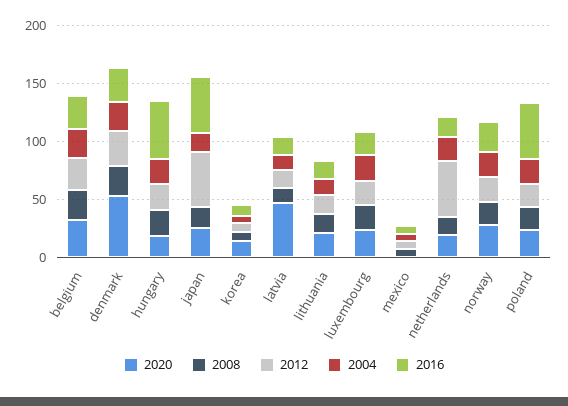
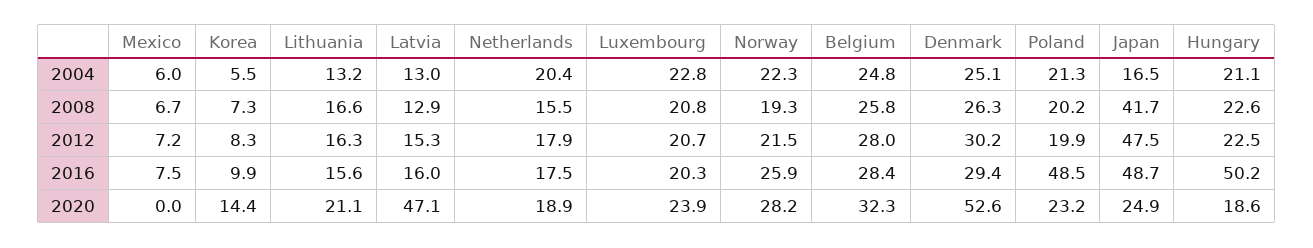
  {
    "2020": {
      "belgium": 32.3,
      "denmark": 52.6,
      "hungary": 18.6,
      "japan": 24.9,
      "korea": 14.4,
      "latvia": 47.1,
      "lithuania": 21.1,
      "luxembourg": 23.9,
      "mexico": 0,
      "netherlands": 18.9,
      "norway": 28.2,
      "poland": 23.2
    },
    "2008": {
      "belgium": 25.8,
      "denmark": 26.3,
      "hungary": 22.6,
-     "japan": 20,
+     "japan": 41.7,
      "korea": 7.3,
      "latvia": 12.9,
      "lithuania": 16.6,
      "luxembourg": 20.8,
      "mexico": 6.7,
      "netherlands": 15.5,
      "norway": 19.3,
      "poland": 20.2
    },
    "2012": {
      "belgium": 28,
      "denmark": 30.2,
      "hungary": 22.5,
      "japan": 47.5,
      "korea": 8.3,
      "latvia": 15.3,
      "lithuania": 16.3,
      "luxembourg": 20.7,
      "mexico": 7.2,
-     "netherlands": 50,
+     "netherlands": 17.9,
      "norway": 21.5,
      "poland": 19.9
    },
    "2004": {
      "belgium": 24.8,
      "denmark": 25.1,
      "hungary": 21.1,
      "japan": 16.5,
      "korea": 5.5,
      "latvia": 13,
      "lithuania": 13.2,
      "luxembourg": 22.8,
      "mexico": 6,
      "netherlands": 20.4,
      "norway": 22.3,
      "poland": 21.3
    },
    "2016": {
      "belgium": 28.4,
      "denmark": 29.4,
      "hungary": 50.2,
      "japan": 48.7,
      "korea": 9.9,
      "latvia": 16,
      "lithuania": 15.6,
      "luxembourg": 20.3,
      "mexico": 7.5,
      "netherlands": 17.5,
      "norway": 25.9,
      "poland": 48.5
    }
  }

